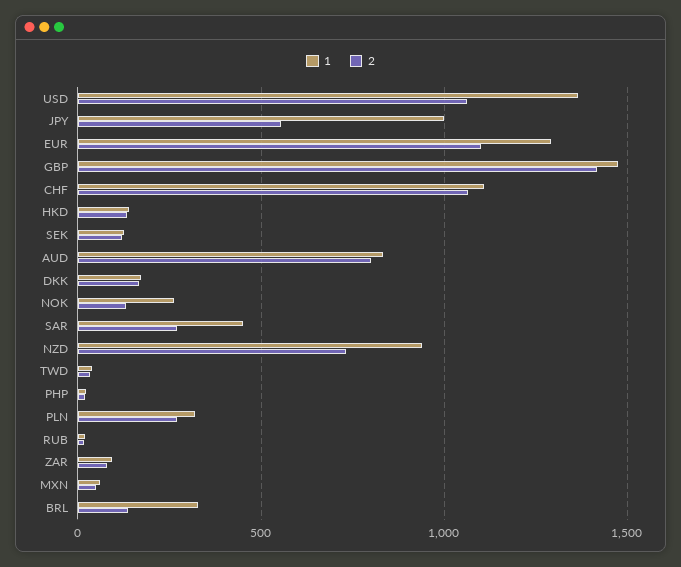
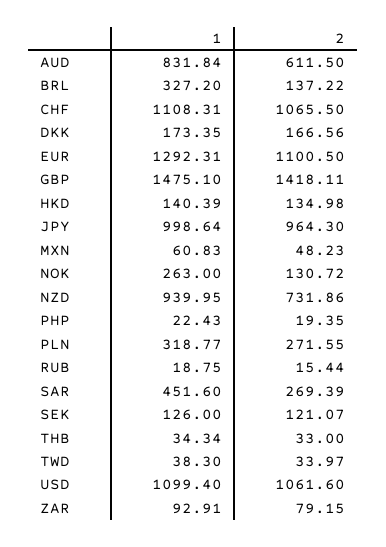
  {
    "1": {
-     "USD": 1350,
+     "USD": 1099.4,
      "JPY": 998.64,
      "EUR": 1292.31,
      "GBP": 1475.1,
      "CHF": 1108.31,
      "HKD": 140.39,
      "SEK": 126,
      "AUD": 831.84,
      "DKK": 173.35,
      "NOK": 263,
      "SAR": 451.6,
      "NZD": 939.95,
      "TWD": 38.3,
      "PHP": 22.43,
      "PLN": 318.77,
      "RUB": 18.75,
      "ZAR": 92.91,
      "MXN": 60.83,
-     "BRL": 327.2
+     "BRL": 327.2,
+     "THB": 34.34
    },
    "2": {
      "USD": 1061.6,
-     "JPY": 550,
+     "JPY": 964.3,
      "EUR": 1100.5,
      "GBP": 1418.11,
      "CHF": 1065.5,
      "HKD": 134.98,
      "SEK": 121.07,
-     "AUD": 800,
+     "AUD": 611.5,
      "DKK": 166.56,
      "NOK": 130.72,
      "SAR": 269.39,
      "NZD": 731.86,
      "TWD": 33.97,
      "PHP": 19.35,
      "PLN": 271.55,
      "RUB": 15.44,
      "ZAR": 79.15,
      "MXN": 48.23,
-     "BRL": 137.22
+     "BRL": 137.22,
+     "THB": 33
    }
  }

